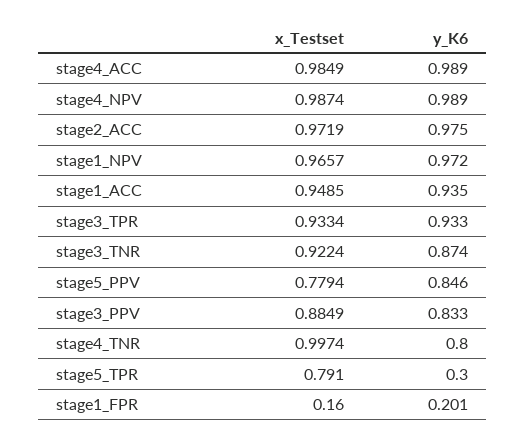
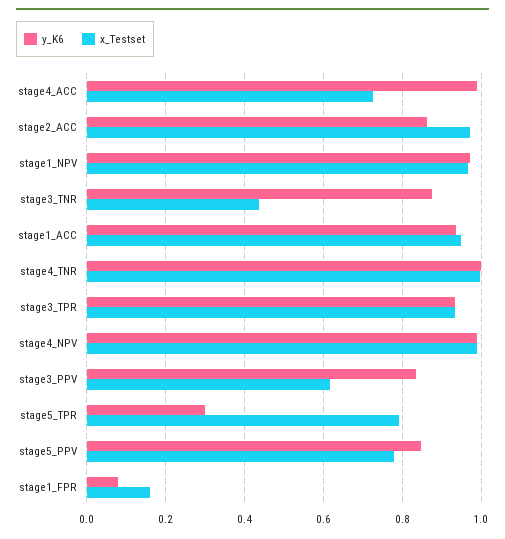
  {
    "x_Testset": {
-     "stage4_ACC": 0.9849,
+     "stage4_ACC": 0.72,
      "stage4_NPV": 0.9874,
      "stage2_ACC": 0.9719,
      "stage1_NPV": 0.9657,
      "stage1_ACC": 0.9485,
      "stage3_TPR": 0.9334,
-     "stage3_TNR": 0.9224,
+     "stage3_TNR": 0.44,
      "stage5_PPV": 0.7794,
-     "stage3_PPV": 0.8849,
+     "stage3_PPV": 0.62,
      "stage4_TNR": 0.9974,
      "stage5_TPR": 0.791,
      "stage1_FPR": 0.16
    },
    "y_K6": {
      "stage4_ACC": 0.989,
      "stage4_NPV": 0.989,
-     "stage2_ACC": 0.975,
+     "stage2_ACC": 0.86,
      "stage1_NPV": 0.972,
      "stage1_ACC": 0.935,
      "stage3_TPR": 0.933,
      "stage3_TNR": 0.874,
      "stage5_PPV": 0.846,
      "stage3_PPV": 0.833,
-     "stage4_TNR": 0.8,
+     "stage4_TNR": 1,
      "stage5_TPR": 0.3,
-     "stage1_FPR": 0.201
+     "stage1_FPR": 0.08
    }
  }

